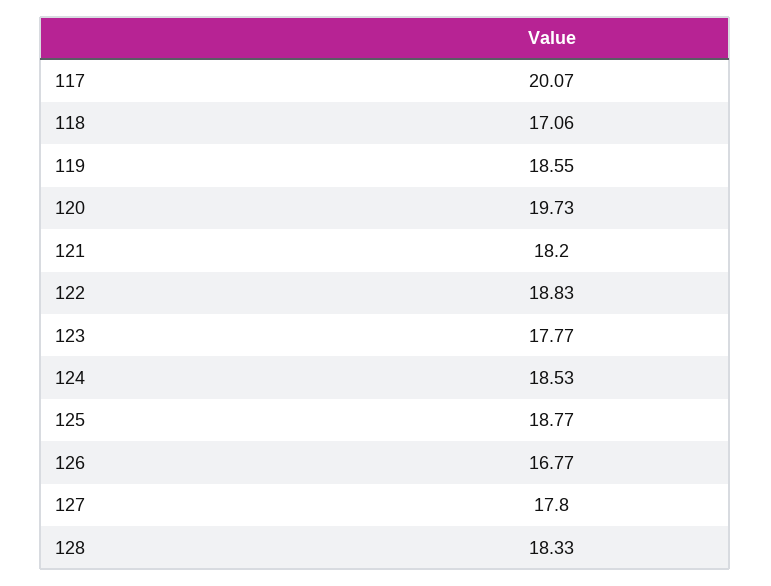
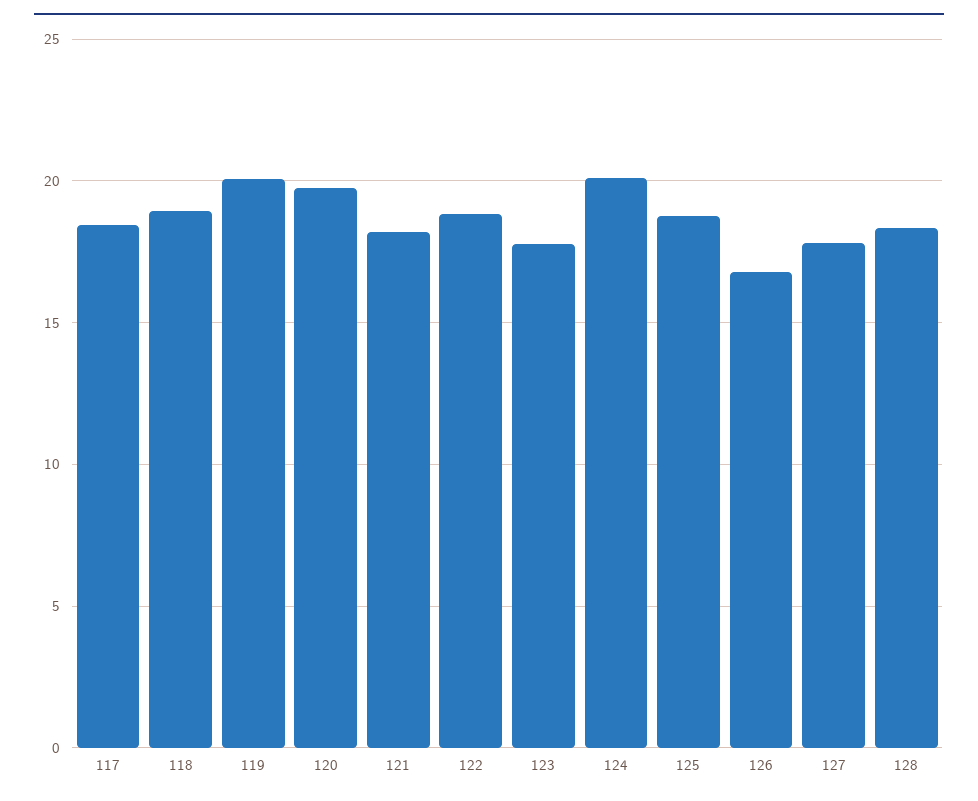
  {
-   "117": 20.07,
+   "117": 18.5,
-   "118": 17.06,
+   "118": 19,
-   "119": 18.55,
+   "119": 20,
    "120": 19.73,
    "121": 18.2,
    "122": 18.83,
    "123": 17.77,
-   "124": 18.53,
+   "124": 20,
    "125": 18.77,
    "126": 16.77,
    "127": 17.8,
    "128": 18.33
  }

